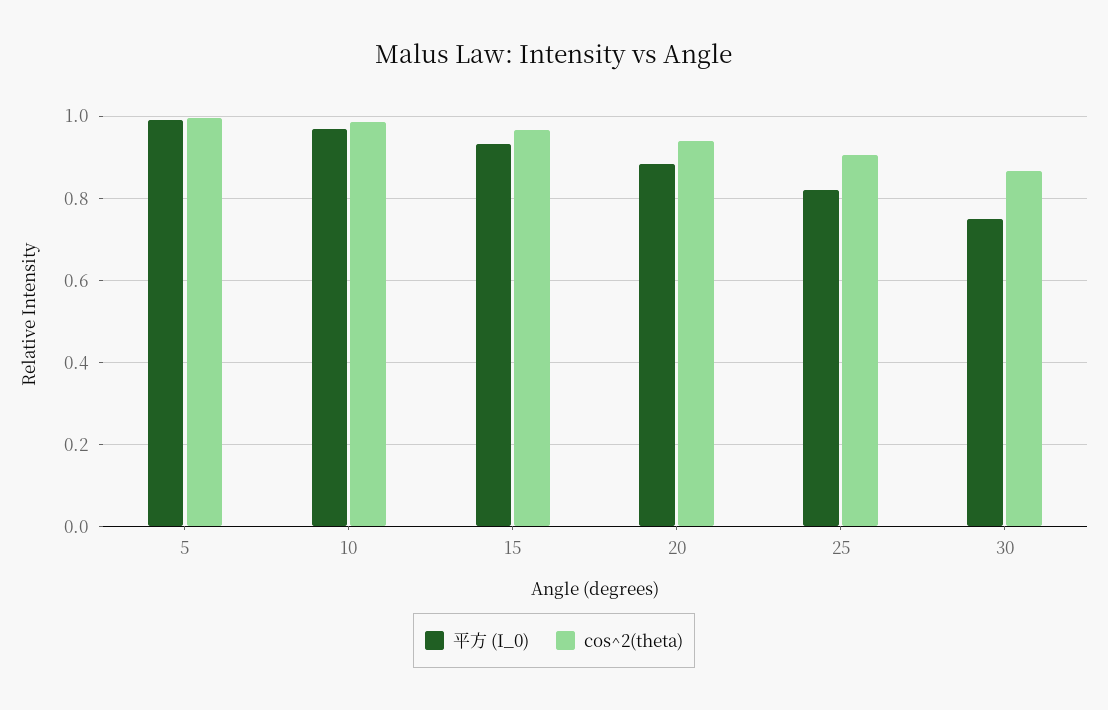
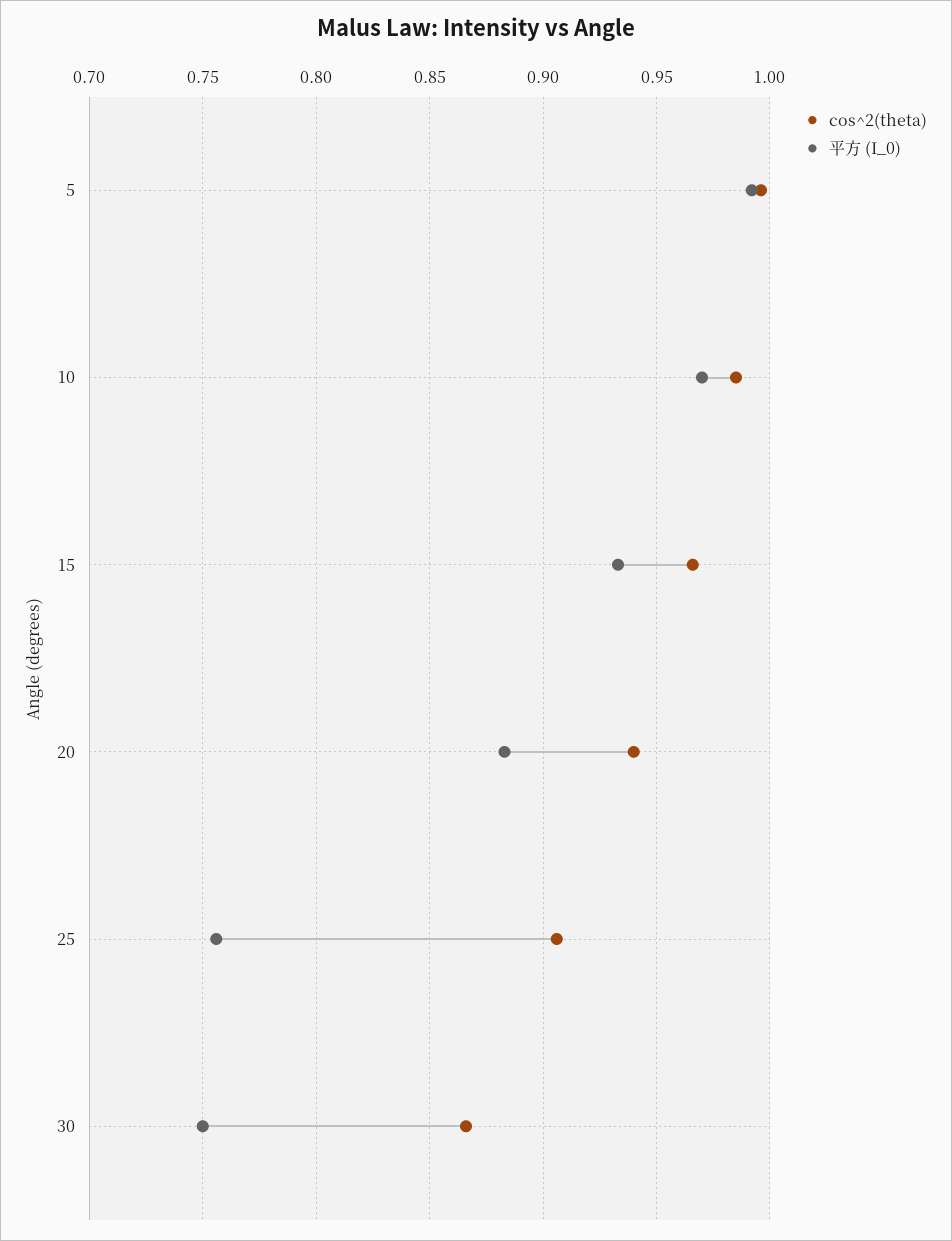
  {
    "平方 (I_0)": {
      "5": 0.99,
      "10": 0.97,
      "15": 0.935,
      "20": 0.885,
-     "25": 0.82,
+     "25": 0.755,
      "30": 0.75
    },
    "cos^2(theta)": {
      "5": 0.995,
      "10": 0.985,
      "15": 0.965,
      "20": 0.94,
      "25": 0.905,
      "30": 0.865
    }
  }

